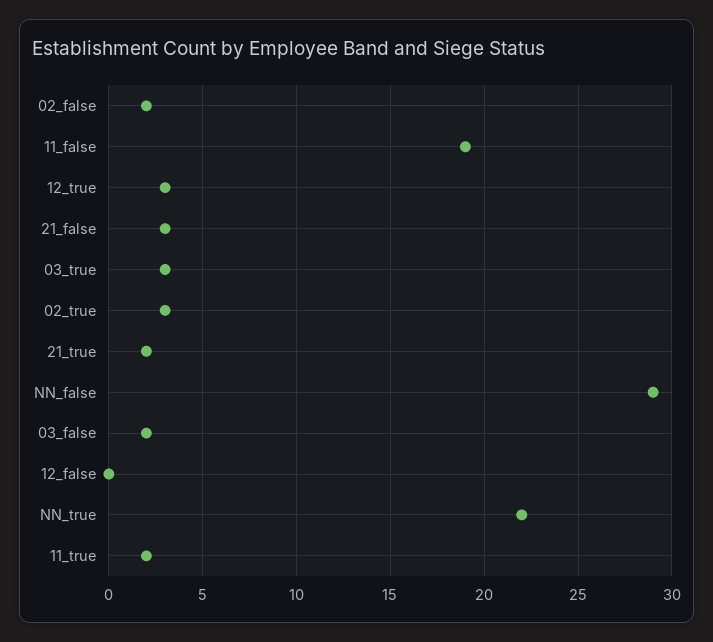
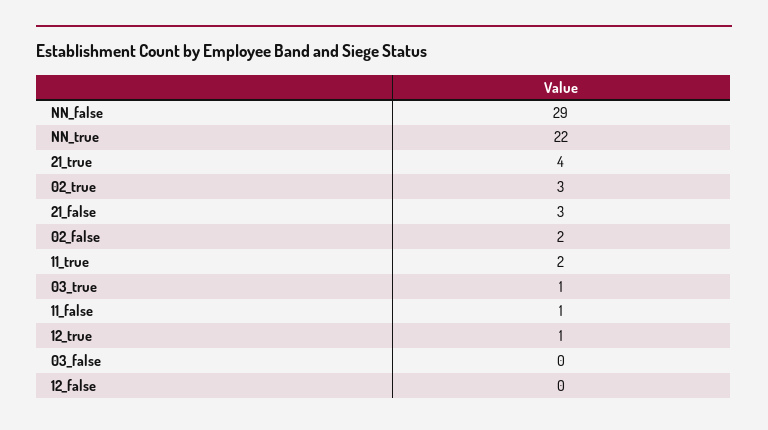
  {
    "02_false": 2,
-   "11_false": 19,
+   "11_false": 1,
-   "12_true": 3,
+   "12_true": 1,
    "21_false": 3,
-   "03_true": 3,
+   "03_true": 1,
    "02_true": 3,
-   "21_true": 2,
+   "21_true": 4,
    "NN_false": 29,
-   "03_false": 2,
+   "03_false": 0,
    "12_false": 0,
    "NN_true": 22,
    "11_true": 2
  }

